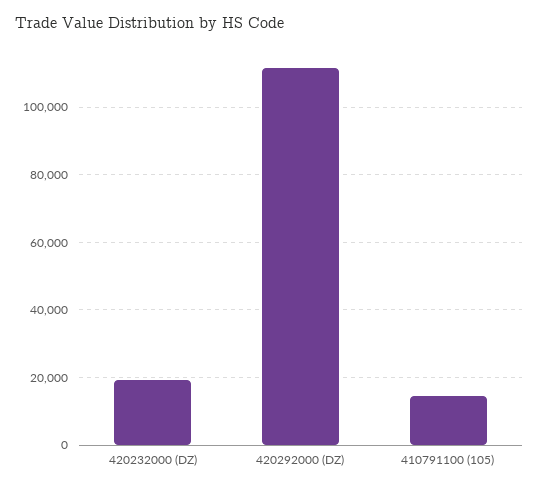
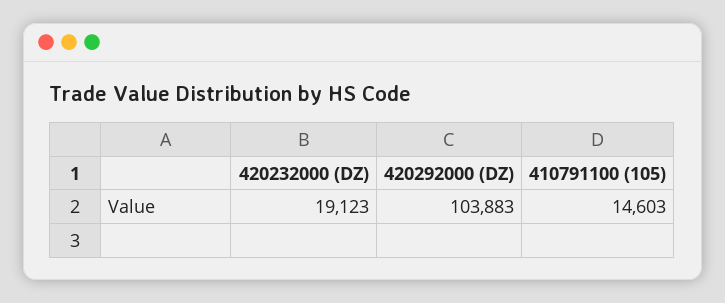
  {
    "420232000 (DZ)": 19123,
-   "420292000 (DZ)": 112000,
+   "420292000 (DZ)": 103883,
    "410791100 (105)": 14603
  }

